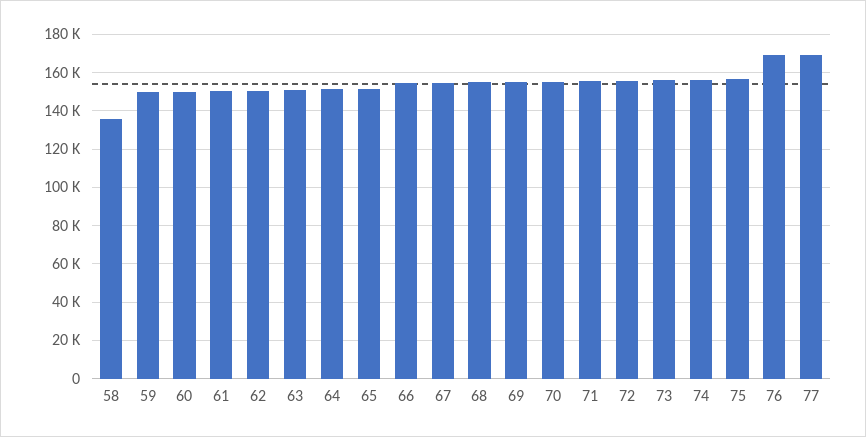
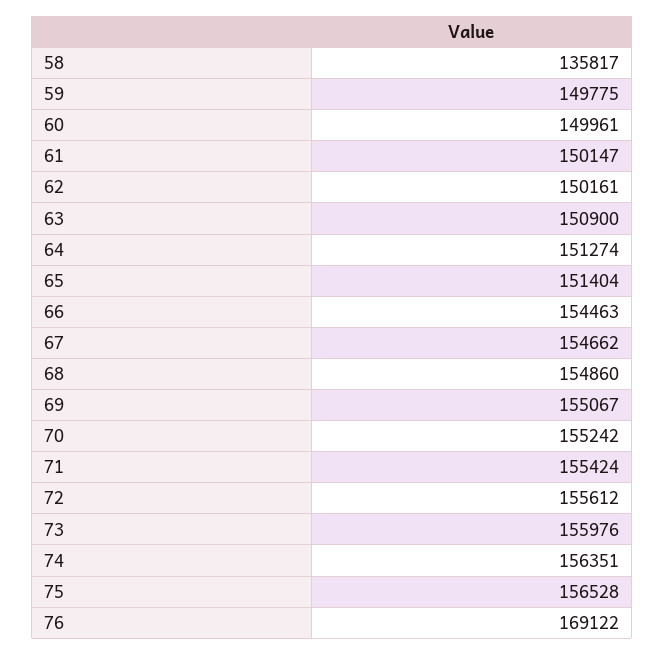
  {
    "58": 135817,
    "59": 149775,
    "60": 149961,
    "61": 150147,
    "62": 150161,
    "63": 150900,
    "64": 151274,
    "65": 151404,
    "66": 154463,
    "67": 154662,
    "68": 154860,
    "69": 155067,
    "70": 155242,
    "71": 155424,
    "72": 155612,
    "73": 155976,
    "74": 156351,
    "75": 156528,
-   "76": 169122,
+   "76": 169122
-   "77": 170000
  }

